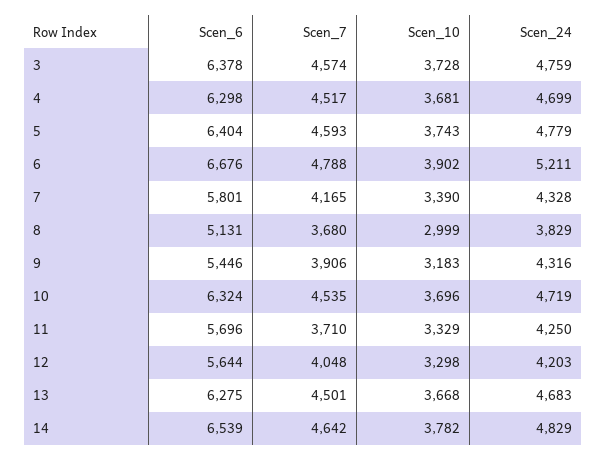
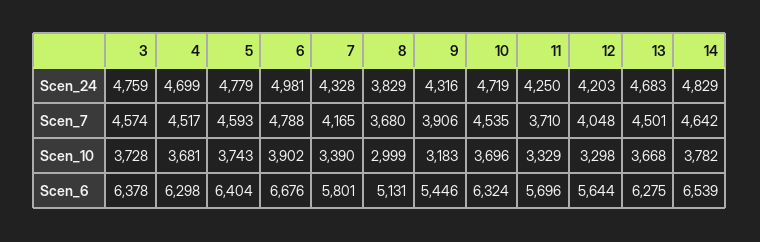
  {
    "Scen_6": {
      "3": 6378,
      "4": 6298,
      "5": 6404,
      "6": 6676,
      "7": 5801,
      "8": 5131,
      "9": 5446,
      "10": 6324,
      "11": 5696,
      "12": 5644,
      "13": 6275,
      "14": 6539
    },
    "Scen_7": {
      "3": 4574,
      "4": 4517,
      "5": 4593,
      "6": 4788,
      "7": 4165,
      "8": 3680,
      "9": 3906,
      "10": 4535,
      "11": 3710,
      "12": 4048,
      "13": 4501,
      "14": 4642
    },
    "Scen_10": {
      "3": 3728,
      "4": 3681,
      "5": 3743,
      "6": 3902,
      "7": 3390,
      "8": 2999,
      "9": 3183,
      "10": 3696,
      "11": 3329,
      "12": 3298,
      "13": 3668,
      "14": 3782
    },
    "Scen_24": {
      "3": 4759,
      "4": 4699,
      "5": 4779,
-     "6": 5211,
+     "6": 4981,
      "7": 4328,
      "8": 3829,
      "9": 4316,
      "10": 4719,
      "11": 4250,
      "12": 4203,
      "13": 4683,
      "14": 4829
    }
  }

